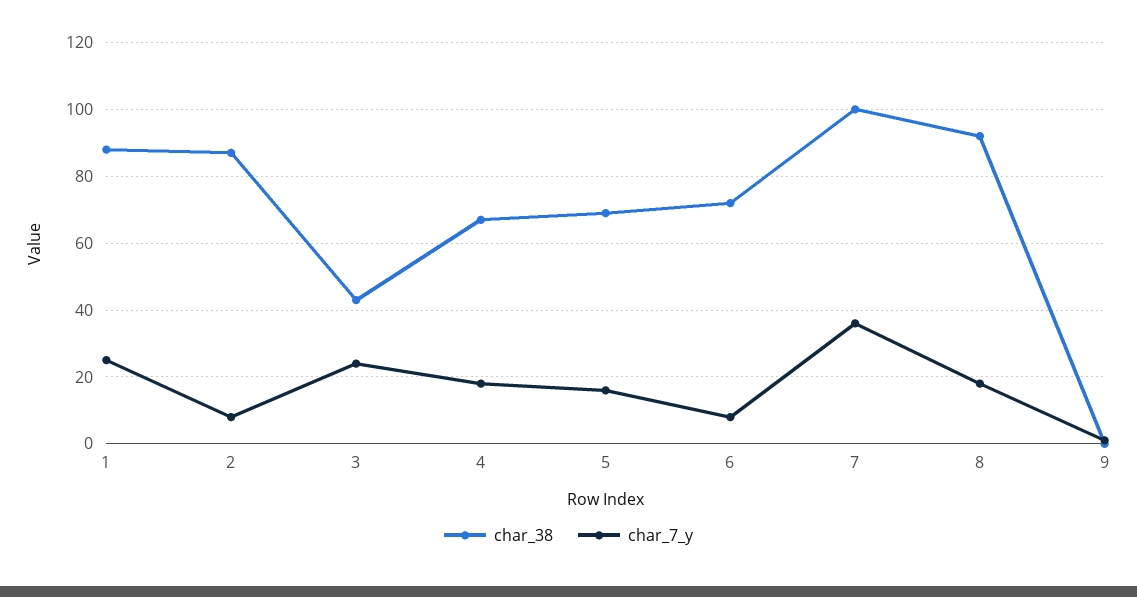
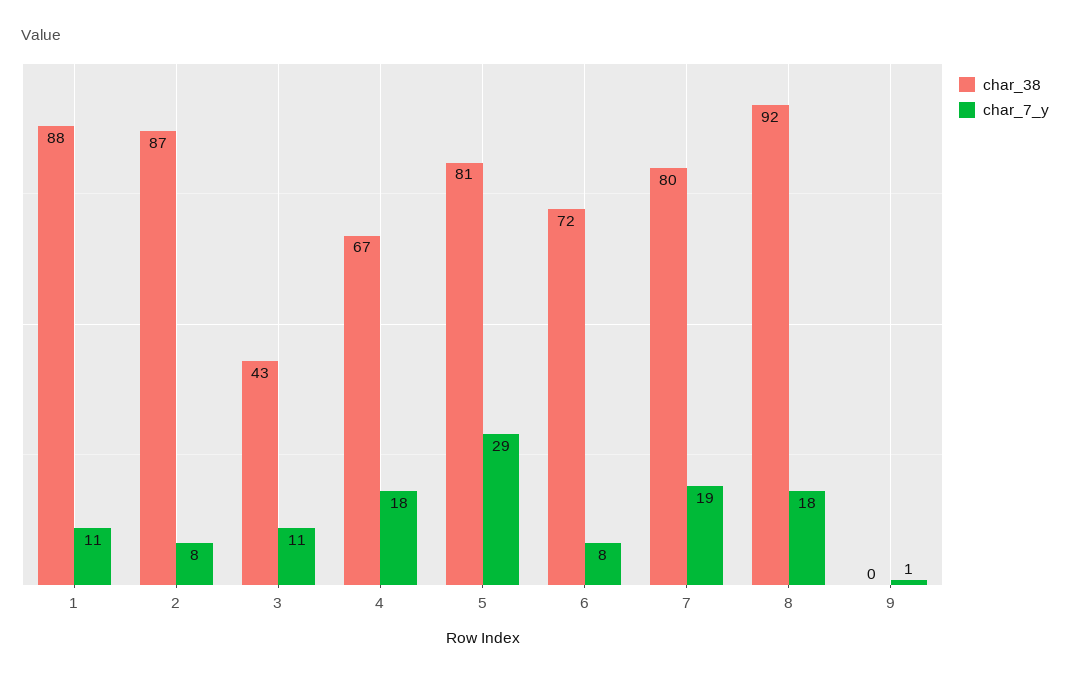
  {
    "char_38": {
      "1": 88,
      "2": 87,
      "3": 43,
      "4": 67,
-     "5": 70,
+     "5": 81,
      "6": 72,
-     "7": 100,
+     "7": 80,
      "8": 92,
      "9": 0
    },
    "char_7_y": {
-     "1": 25,
+     "1": 11,
      "2": 8,
-     "3": 25,
+     "3": 11,
      "4": 18,
-     "5": 15,
+     "5": 29,
      "6": 8,
-     "7": 35,
+     "7": 19,
      "8": 18,
      "9": 1
    }
  }

